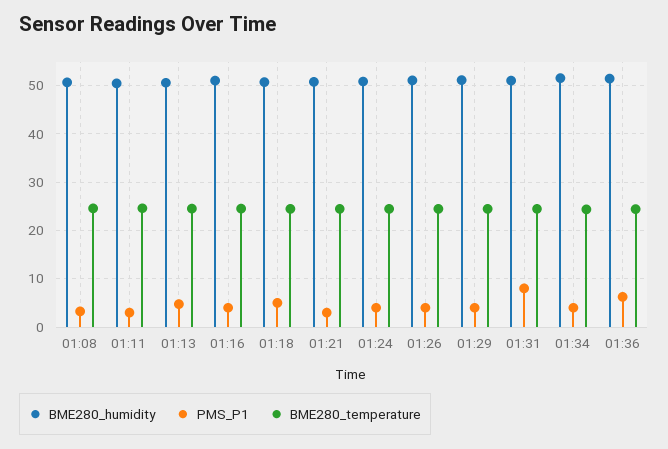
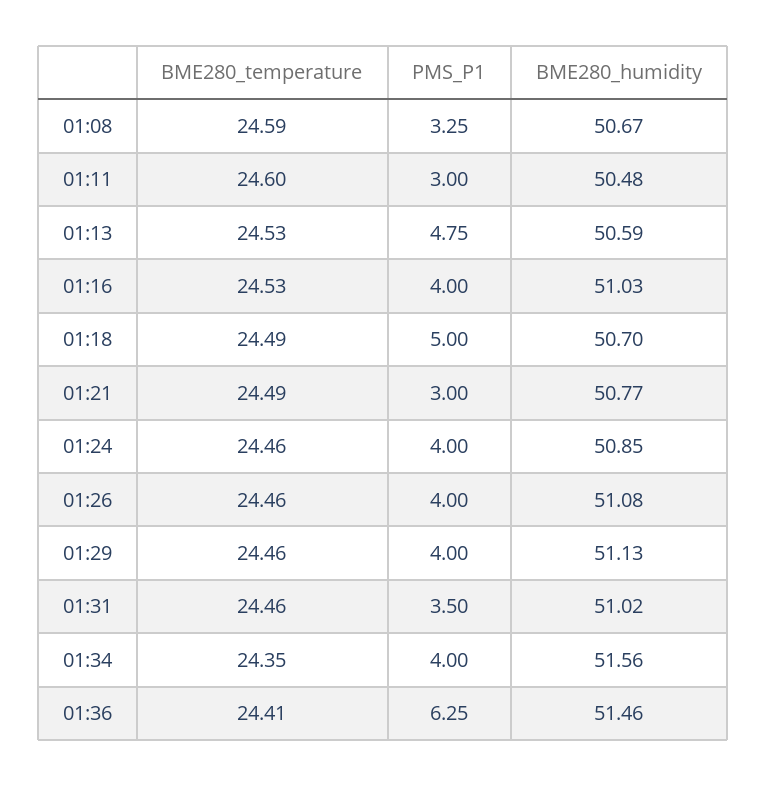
  {
    "BME280_humidity": {
      "01:08": 50.67,
      "01:11": 50.48,
      "01:13": 50.59,
      "01:16": 51.03,
      "01:18": 50.7,
      "01:21": 50.77,
      "01:24": 50.85,
      "01:26": 51.08,
      "01:29": 51.13,
      "01:31": 51.02,
      "01:34": 51.56,
      "01:36": 51.46
    },
    "PMS_P1": {
      "01:08": 3.25,
      "01:11": 3,
      "01:13": 4.75,
      "01:16": 4,
      "01:18": 5,
      "01:21": 3,
      "01:24": 4,
      "01:26": 4,
      "01:29": 4,
-     "01:31": 8,
+     "01:31": 3.5,
      "01:34": 4,
      "01:36": 6.25
    },
    "BME280_temperature": {
      "01:08": 24.59,
      "01:11": 24.6,
      "01:13": 24.53,
      "01:16": 24.53,
      "01:18": 24.49,
      "01:21": 24.49,
      "01:24": 24.46,
      "01:26": 24.46,
      "01:29": 24.46,
      "01:31": 24.46,
      "01:34": 24.35,
      "01:36": 24.41
    }
  }

